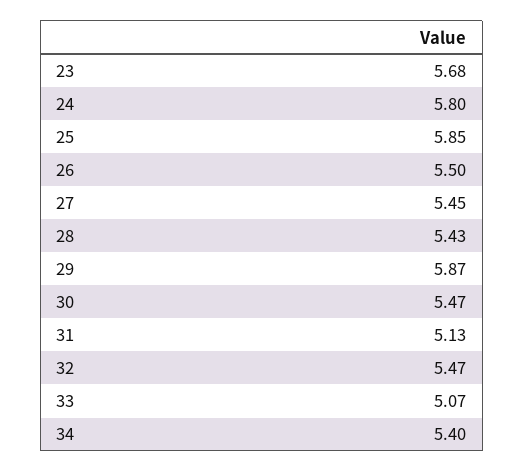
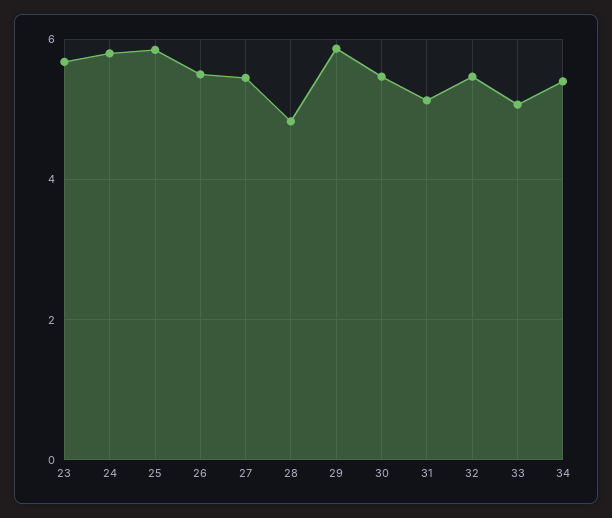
  {
    "23": 5.68,
    "24": 5.8,
    "25": 5.85,
    "26": 5.5,
    "27": 5.45,
-   "28": 5.43,
+   "28": 4.8,
    "29": 5.87,
    "30": 5.47,
    "31": 5.13,
    "32": 5.47,
    "33": 5.07,
    "34": 5.4
  }

